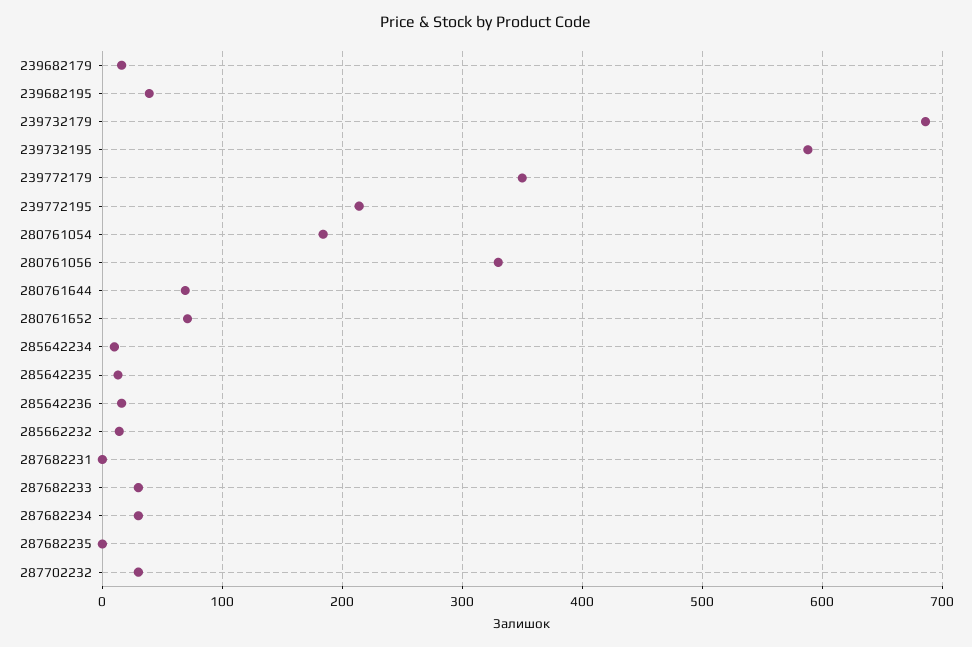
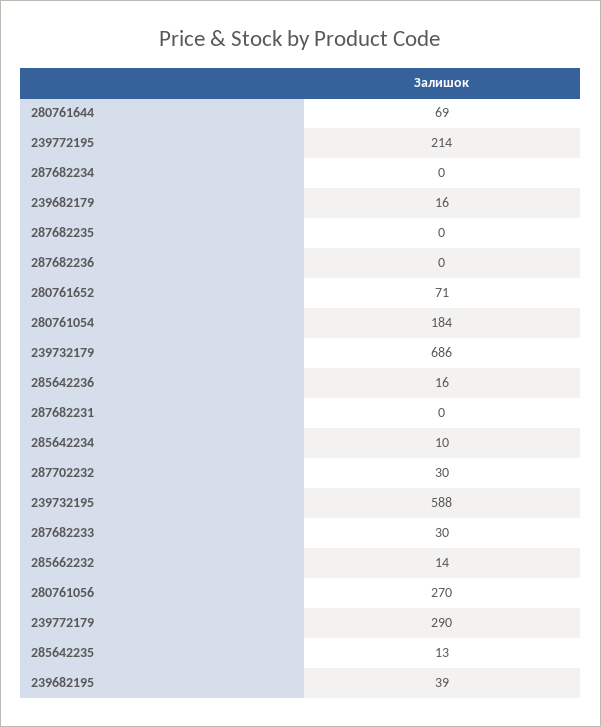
  {
    "239682179": 16,
    "239682195": 39,
    "239732179": 686,
    "239732195": 588,
-   "239772179": 350,
+   "239772179": 290,
    "239772195": 214,
    "280761054": 184,
-   "280761056": 330,
+   "280761056": 270,
    "280761644": 69,
    "280761652": 71,
    "285642234": 10,
    "285642235": 13,
    "285642236": 16,
    "285662232": 14,
    "287682231": 0,
    "287682233": 30,
-   "287682234": 30,
+   "287682234": 0,
    "287682235": 0,
-   "287702232": 30
+   "287702232": 30,
+   "287682236": 0
  }

